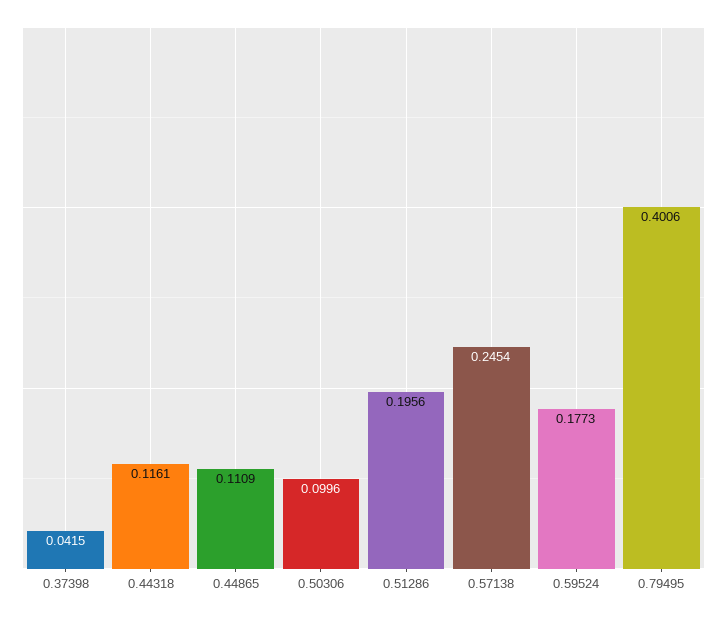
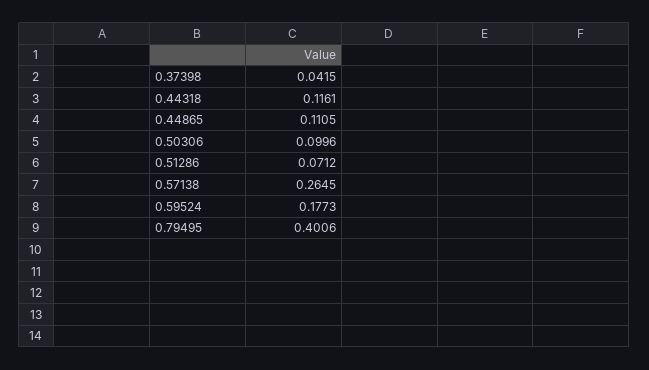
  {
    "0.37398": 0.0415,
    "0.44318": 0.1161,
-   "0.44865": 0.1109,
+   "0.44865": 0.1105,
    "0.50306": 0.0996,
-   "0.51286": 0.1956,
+   "0.51286": 0.0712,
-   "0.57138": 0.2454,
+   "0.57138": 0.2645,
    "0.59524": 0.1773,
    "0.79495": 0.4006
  }

